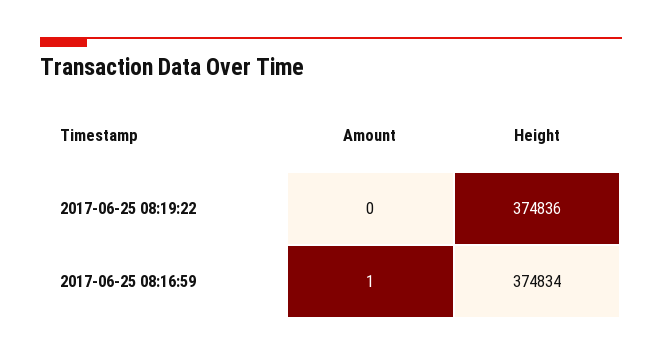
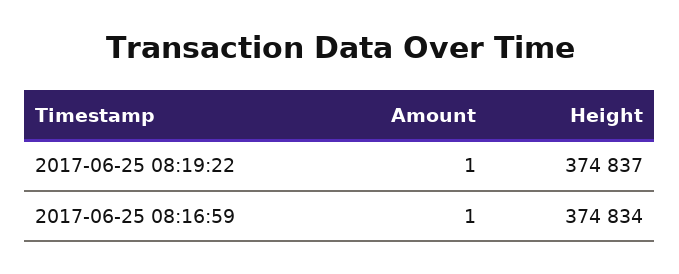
  {
    "Amount": {
-     "2017-06-25 08:19:22": 0,
+     "2017-06-25 08:19:22": 1,
      "2017-06-25 08:16:59": 1
    },
    "Height": {
-     "2017-06-25 08:19:22": 374836,
+     "2017-06-25 08:19:22": 374837,
      "2017-06-25 08:16:59": 374834
    }
  }

